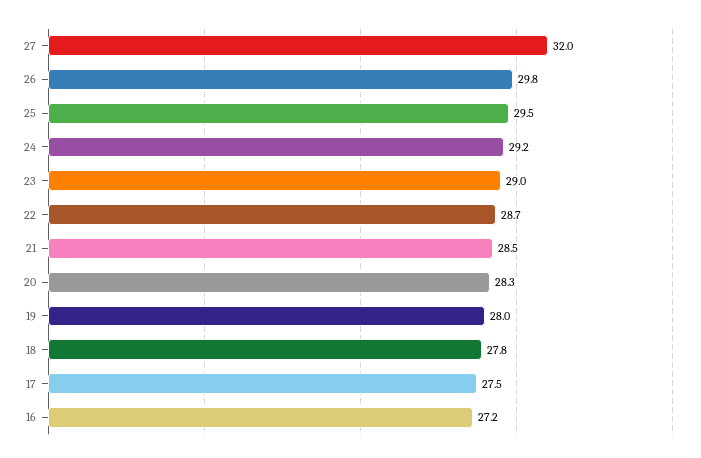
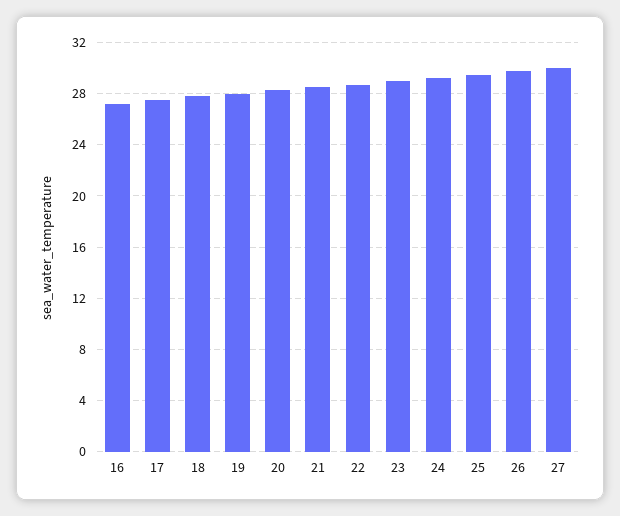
  {
-   "27": 32,
+   "27": 30,
    "26": 29.8,
    "25": 29.5,
    "24": 29.2,
    "23": 29,
    "22": 28.7,
    "21": 28.5,
    "20": 28.3,
    "19": 28,
    "18": 27.8,
    "17": 27.5,
    "16": 27.2
  }

